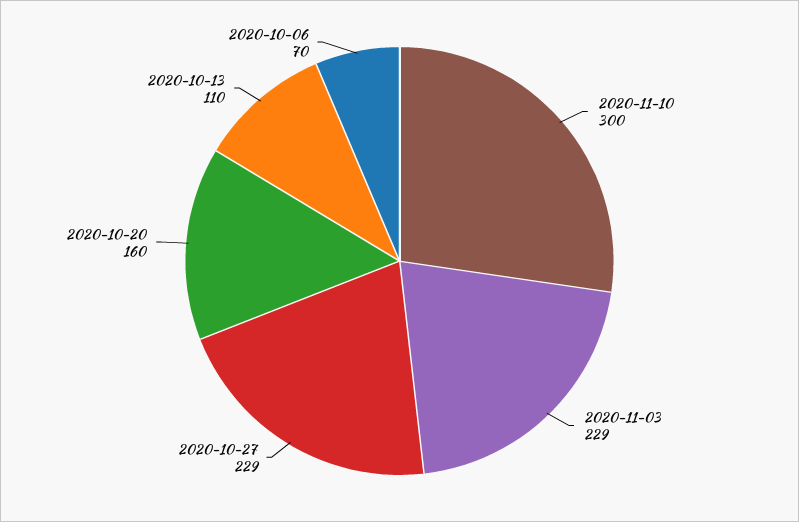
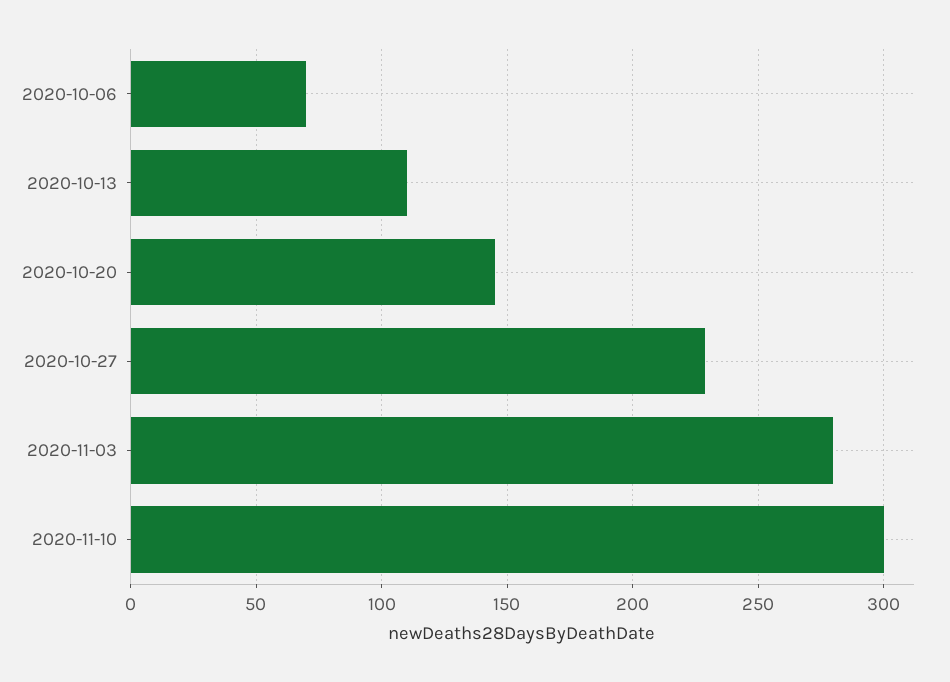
  {
    "2020-11-10": 300,
-   "2020-11-03": 229,
+   "2020-11-03": 280,
    "2020-10-27": 229,
-   "2020-10-20": 160,
+   "2020-10-20": 145,
    "2020-10-13": 110,
    "2020-10-06": 70
  }

